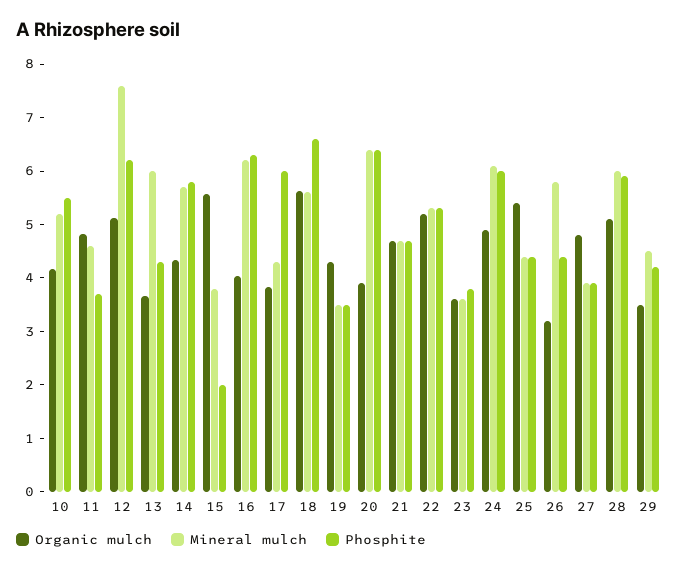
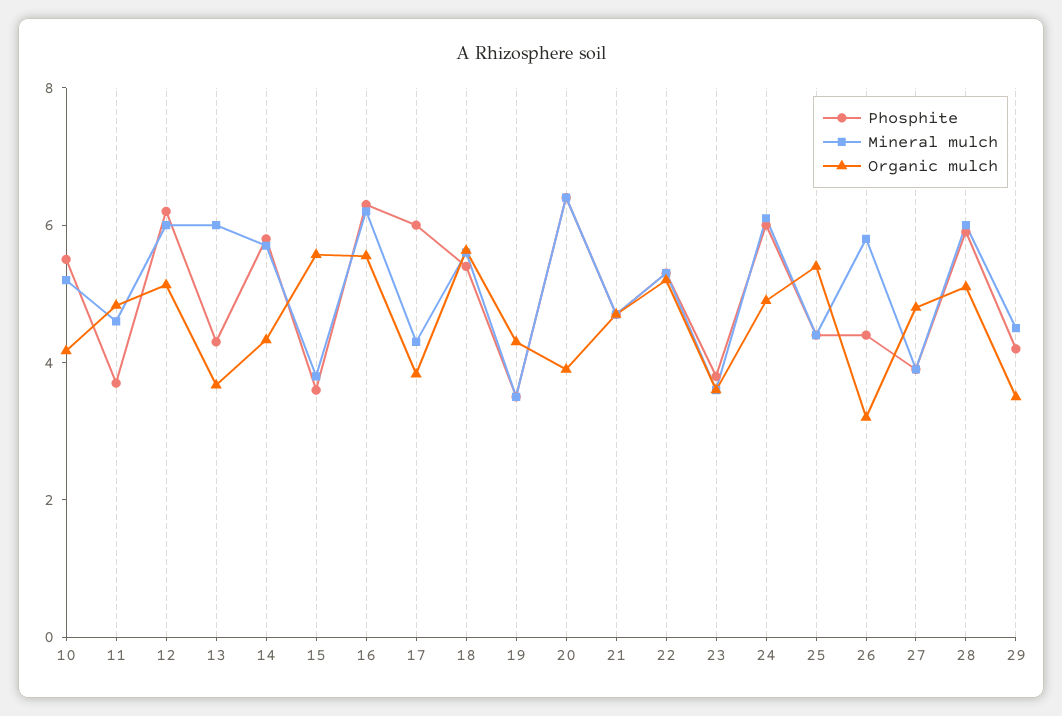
  {
    "Organic mulch": {
      "10": 4.2,
      "11": 4.8,
      "12": 5.2,
      "13": 3.6,
      "14": 4.4,
      "15": 5.6,
-     "16": 4,
+     "16": 5.5,
      "17": 3.8,
      "18": 5.6,
      "19": 4.4,
      "20": 4,
      "21": 4.8,
      "22": 5.2,
      "23": 3.6,
      "24": 5,
      "25": 5.4,
      "26": 3.2,
      "27": 4.8,
      "28": 5.2,
      "29": 3.6
    },
    "Mineral mulch": {
      "10": 5.2,
      "11": 4.6,
-     "12": 7.6,
+     "12": 6,
      "13": 6,
      "14": 5.8,
      "15": 3.8,
      "16": 6.2,
      "17": 4.4,
      "18": 5.6,
      "19": 3.6,
      "20": 6.4,
      "21": 4.8,
      "22": 5.4,
      "23": 3.6,
      "24": 6.2,
      "25": 4.4,
      "26": 5.8,
      "27": 4,
      "28": 6,
      "29": 4.6
    },
    "Phosphite": {
      "10": 5.6,
      "11": 3.8,
      "12": 6.2,
      "13": 4.4,
      "14": 5.8,
-     "15": 2,
+     "15": 3.5,
      "16": 6.4,
      "17": 6,
-     "18": 6.6,
+     "18": 5.5,
      "19": 3.6,
      "20": 6.4,
      "21": 4.8,
      "22": 5.4,
      "23": 3.8,
      "24": 6,
      "25": 4.4,
      "26": 4.4,
      "27": 4,
      "28": 6,
      "29": 4.2
    }
  }

